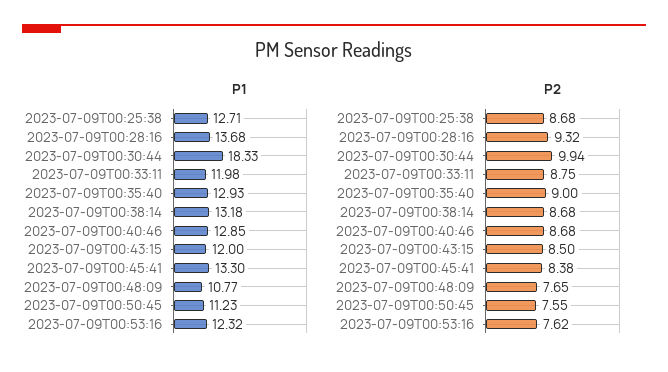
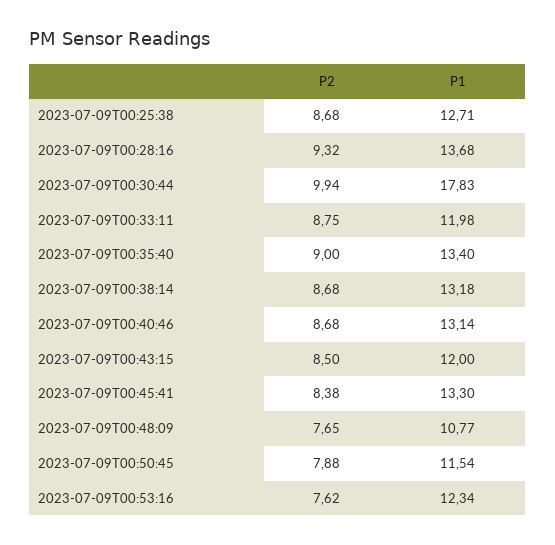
  {
    "P1": {
      "2023-07-09T00:25:38": 12.71,
      "2023-07-09T00:28:16": 13.68,
-     "2023-07-09T00:30:44": 18.33,
+     "2023-07-09T00:30:44": 17.83,
      "2023-07-09T00:33:11": 11.98,
-     "2023-07-09T00:35:40": 12.93,
+     "2023-07-09T00:35:40": 13.4,
      "2023-07-09T00:38:14": 13.18,
-     "2023-07-09T00:40:46": 12.85,
+     "2023-07-09T00:40:46": 13.14,
      "2023-07-09T00:43:15": 12,
      "2023-07-09T00:45:41": 13.3,
      "2023-07-09T00:48:09": 10.77,
-     "2023-07-09T00:50:45": 11.23,
+     "2023-07-09T00:50:45": 11.54,
-     "2023-07-09T00:53:16": 12.32
+     "2023-07-09T00:53:16": 12.34
    },
    "P2": {
      "2023-07-09T00:25:38": 8.68,
      "2023-07-09T00:28:16": 9.32,
      "2023-07-09T00:30:44": 9.94,
      "2023-07-09T00:33:11": 8.75,
      "2023-07-09T00:35:40": 9,
      "2023-07-09T00:38:14": 8.68,
      "2023-07-09T00:40:46": 8.68,
      "2023-07-09T00:43:15": 8.5,
      "2023-07-09T00:45:41": 8.38,
      "2023-07-09T00:48:09": 7.65,
-     "2023-07-09T00:50:45": 7.55,
+     "2023-07-09T00:50:45": 7.88,
      "2023-07-09T00:53:16": 7.62
    }
  }

